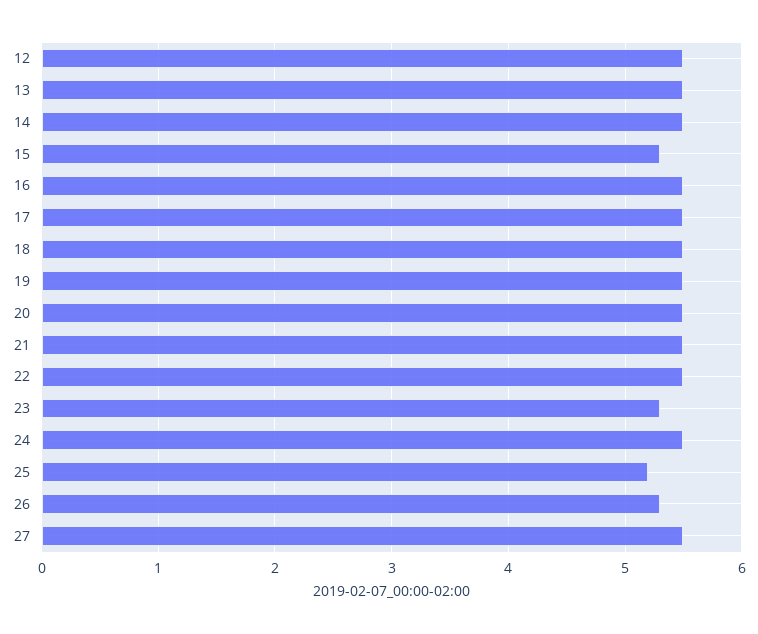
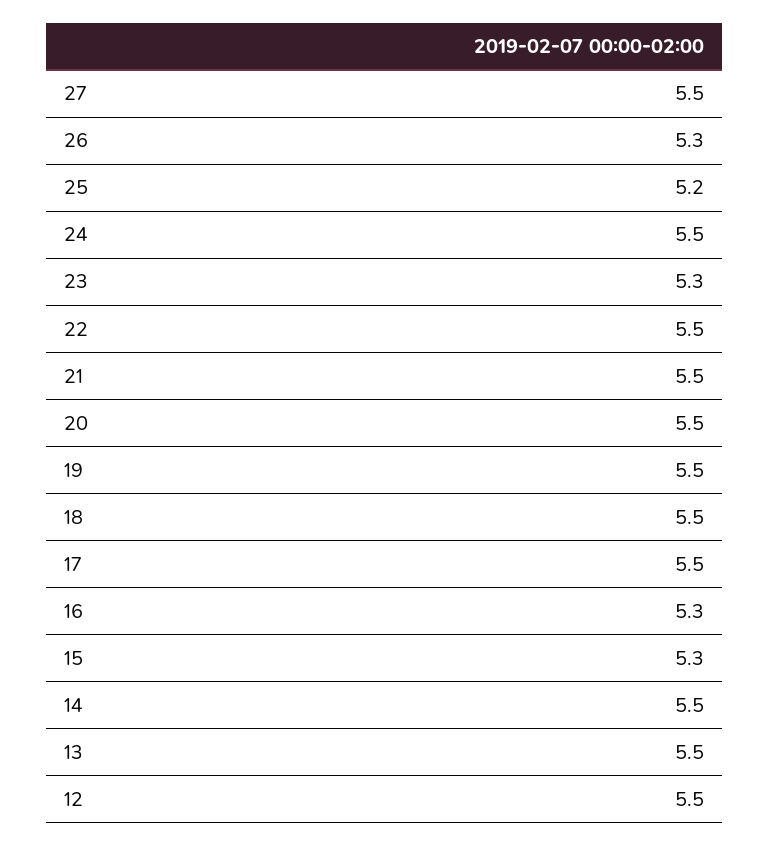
  {
    "12": 5.5,
    "13": 5.5,
    "14": 5.5,
    "15": 5.3,
-   "16": 5.5,
+   "16": 5.3,
    "17": 5.5,
    "18": 5.5,
    "19": 5.5,
    "20": 5.5,
    "21": 5.5,
    "22": 5.5,
    "23": 5.3,
    "24": 5.5,
    "25": 5.2,
    "26": 5.3,
    "27": 5.5
  }

